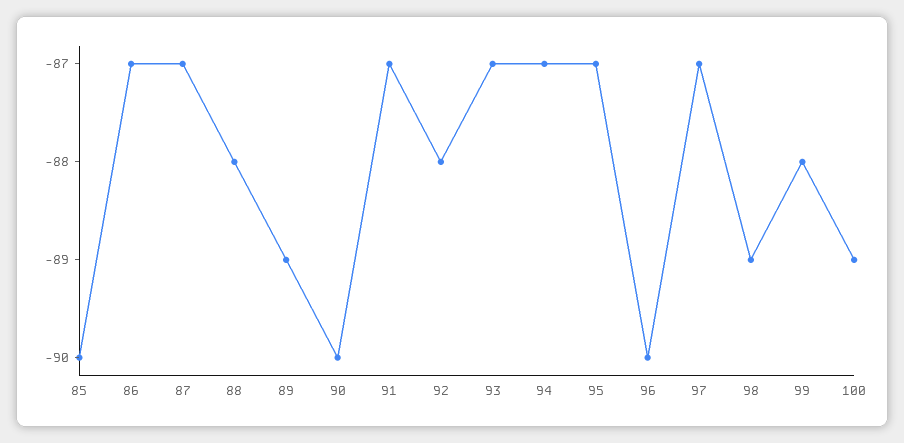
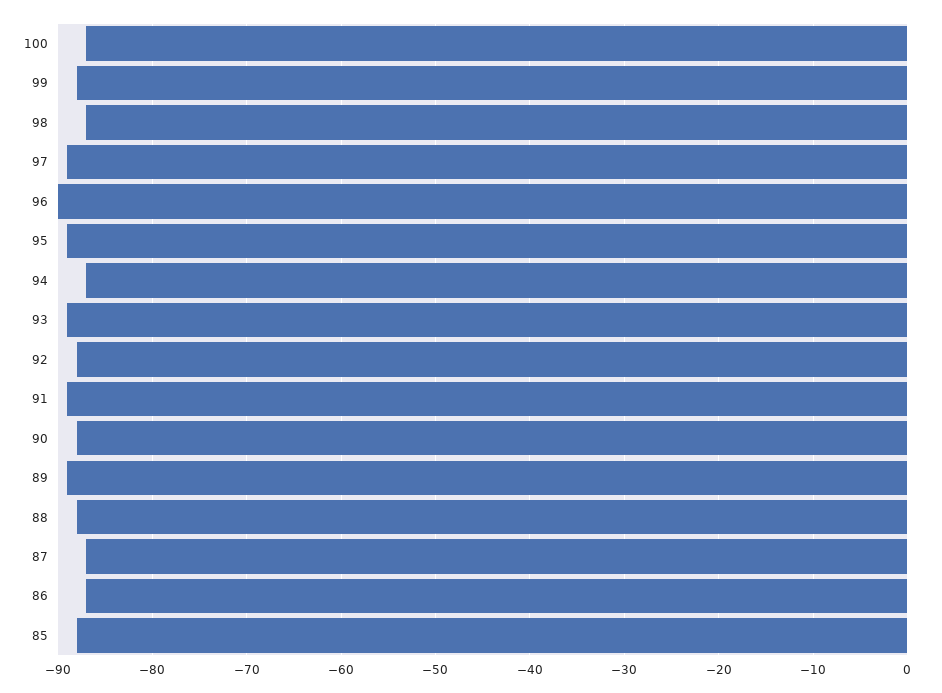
  {
-   "85": -90,
+   "85": -88,
    "86": -87,
    "87": -87,
    "88": -88,
    "89": -89,
-   "90": -90,
+   "90": -88,
-   "91": -87,
+   "91": -89,
    "92": -88,
-   "93": -87,
+   "93": -89,
    "94": -87,
-   "95": -87,
+   "95": -89,
    "96": -90,
-   "97": -87,
+   "97": -89,
-   "98": -89,
+   "98": -87,
    "99": -88,
-   "100": -89
+   "100": -87
  }

